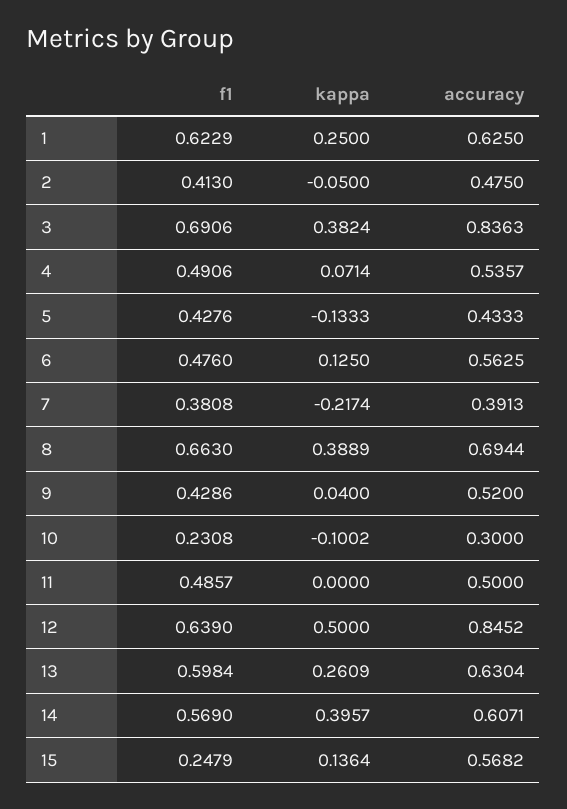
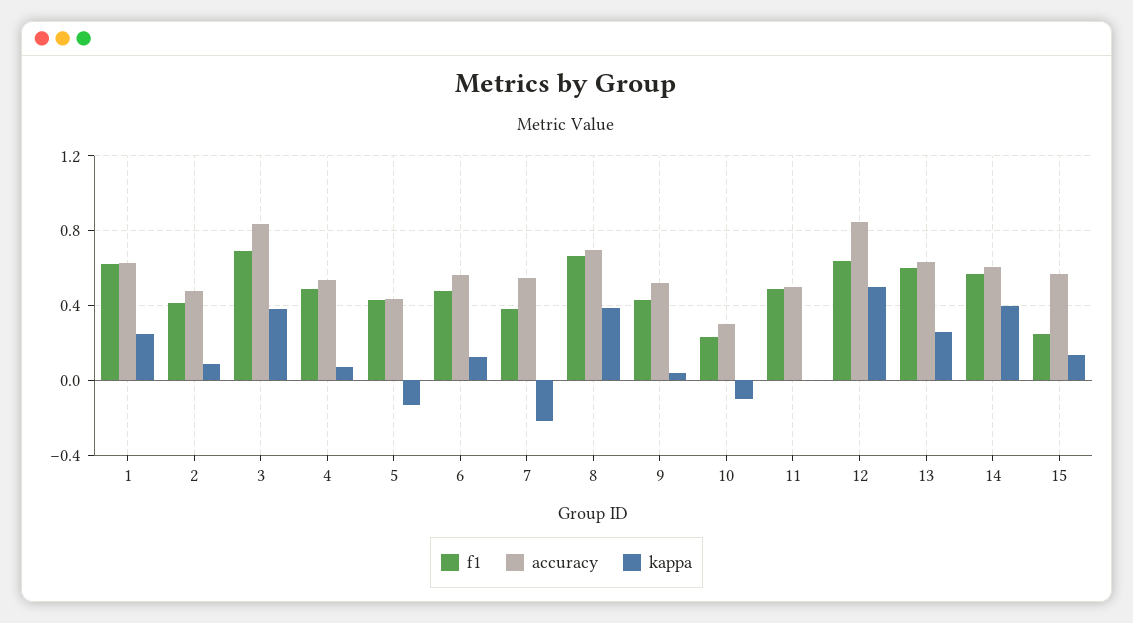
  {
    "f1": {
      "1": 0.6229,
      "2": 0.413,
      "3": 0.6906,
      "4": 0.4906,
      "5": 0.4276,
      "6": 0.476,
      "7": 0.3808,
      "8": 0.663,
      "9": 0.4286,
      "10": 0.2308,
      "11": 0.4857,
      "12": 0.639,
      "13": 0.5984,
      "14": 0.569,
      "15": 0.2479
    },
    "kappa": {
      "1": 0.25,
-     "2": -0.05,
+     "2": 0.1,
      "3": 0.3824,
      "4": 0.0714,
      "5": -0.1333,
      "6": 0.125,
      "7": -0.2174,
      "8": 0.3889,
      "9": 0.04,
      "10": -0.1002,
      "11": 0,
      "12": 0.5,
      "13": 0.2609,
      "14": 0.3957,
      "15": 0.1364
    },
    "accuracy": {
      "1": 0.625,
      "2": 0.475,
      "3": 0.8363,
      "4": 0.5357,
      "5": 0.4333,
      "6": 0.5625,
-     "7": 0.3913,
+     "7": 0.55,
      "8": 0.6944,
      "9": 0.52,
      "10": 0.3,
      "11": 0.5,
      "12": 0.8452,
      "13": 0.6304,
      "14": 0.6071,
      "15": 0.5682
    }
  }

